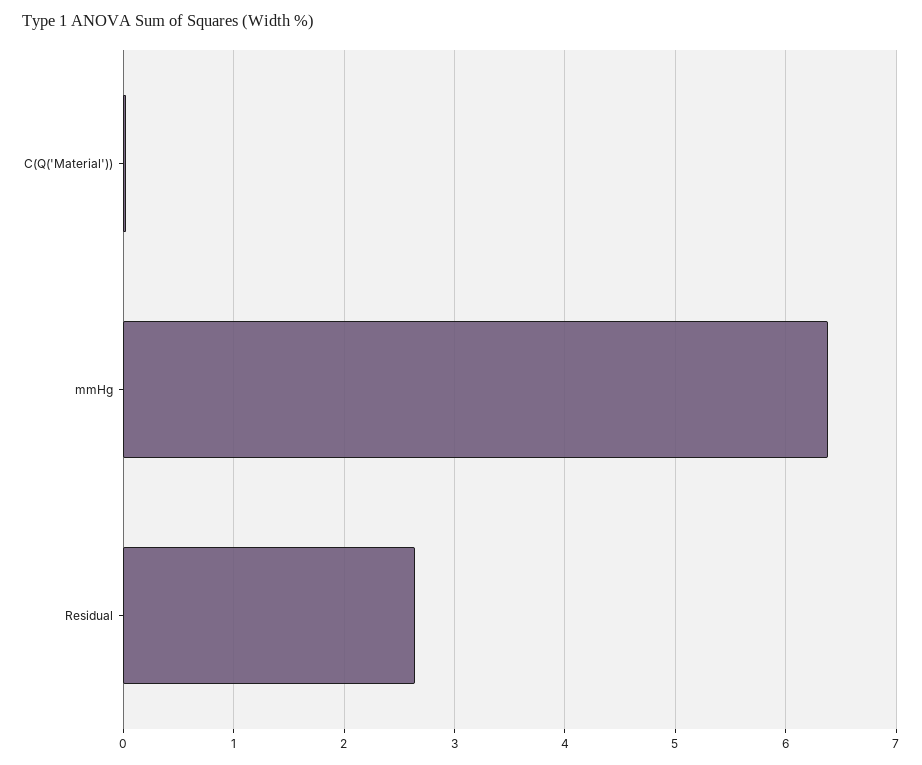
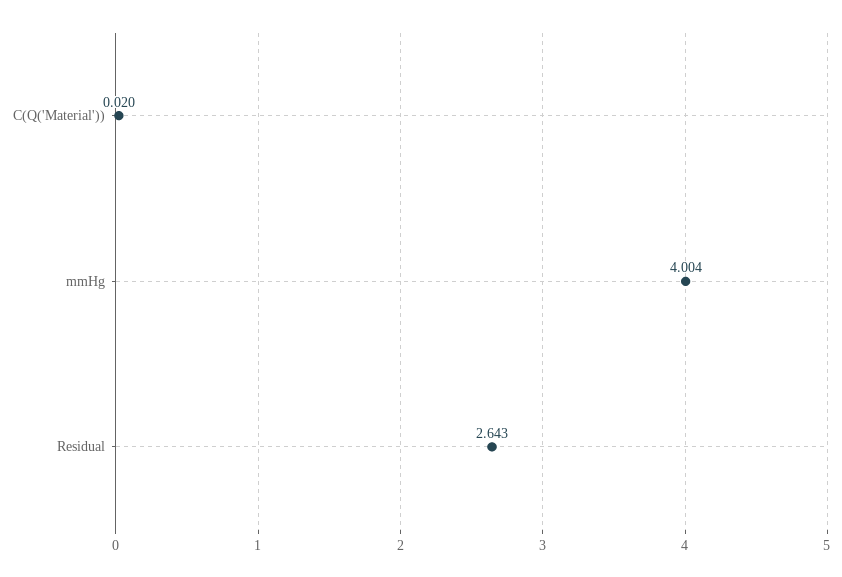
  {
    "C(Q('Material'))": 0.02,
-   "mmHg": 6.4,
+   "mmHg": 4.004,
    "Residual": 2.643
  }

